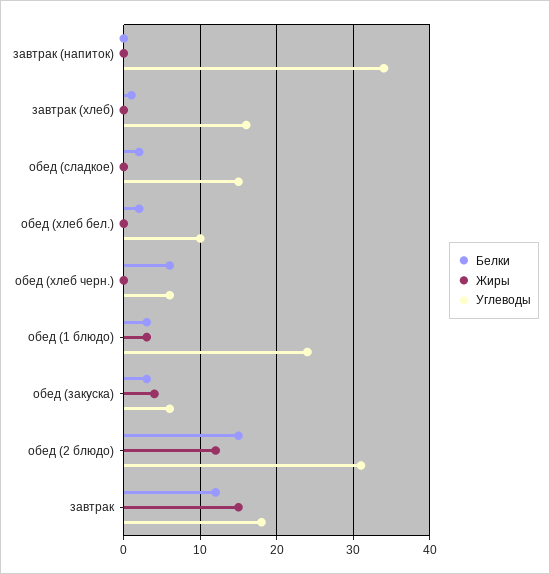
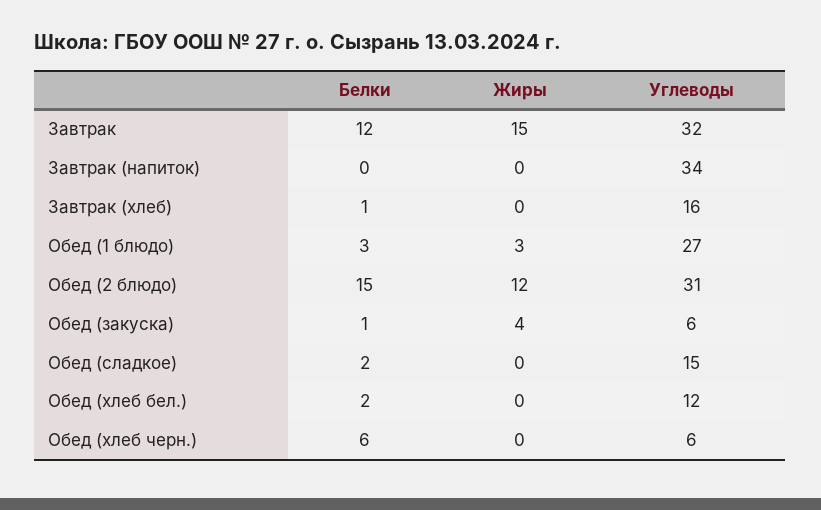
  {
    "Белки": {
      "завтрак (напиток)": 0,
      "завтрак (хлеб)": 1,
      "обед (сладкое)": 2,
      "обед (хлеб бел.)": 2,
      "обед (хлеб черн.)": 6,
      "обед (1 блюдо)": 3,
-     "обед (закуска)": 3,
+     "обед (закуска)": 1,
      "обед (2 блюдо)": 15,
      "завтрак": 12
    },
    "Жиры": {
      "завтрак (напиток)": 0,
      "завтрак (хлеб)": 0,
      "обед (сладкое)": 0,
      "обед (хлеб бел.)": 0,
      "обед (хлеб черн.)": 0,
      "обед (1 блюдо)": 3,
      "обед (закуска)": 4,
      "обед (2 блюдо)": 12,
      "завтрак": 15
    },
    "Углеводы": {
      "завтрак (напиток)": 34,
      "завтрак (хлеб)": 16,
      "обед (сладкое)": 15,
-     "обед (хлеб бел.)": 10,
+     "обед (хлеб бел.)": 12,
      "обед (хлеб черн.)": 6,
-     "обед (1 блюдо)": 24,
+     "обед (1 блюдо)": 27,
      "обед (закуска)": 6,
      "обед (2 блюдо)": 31,
-     "завтрак": 18
+     "завтрак": 32
    }
  }

